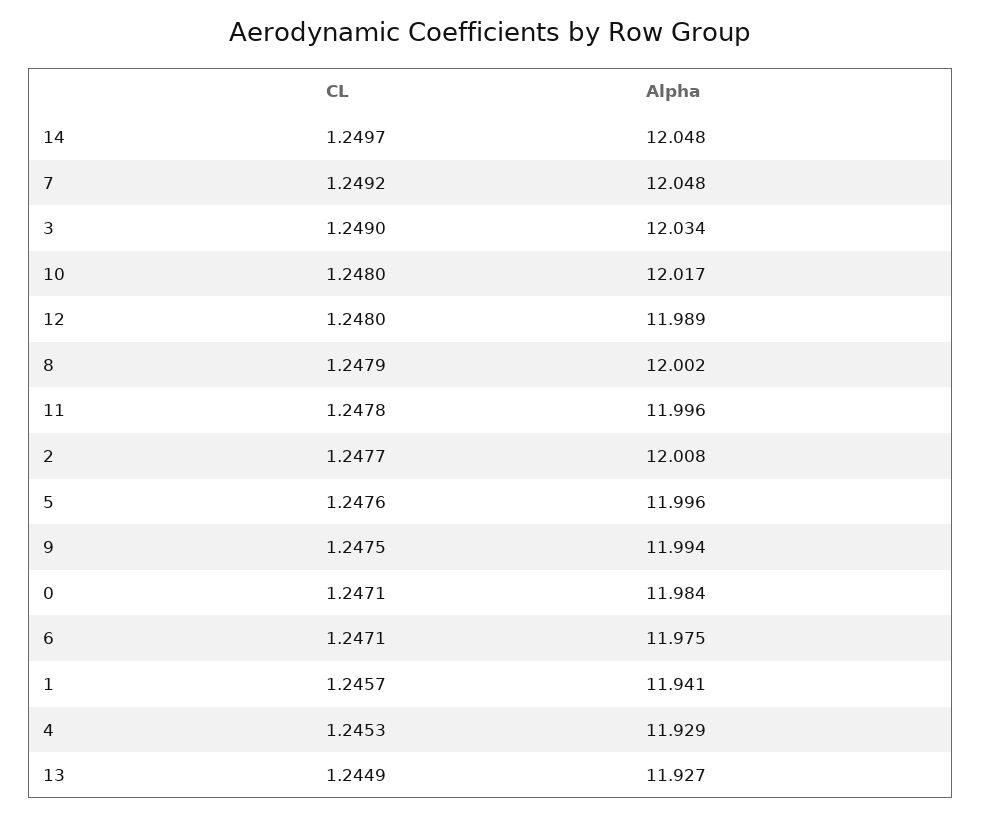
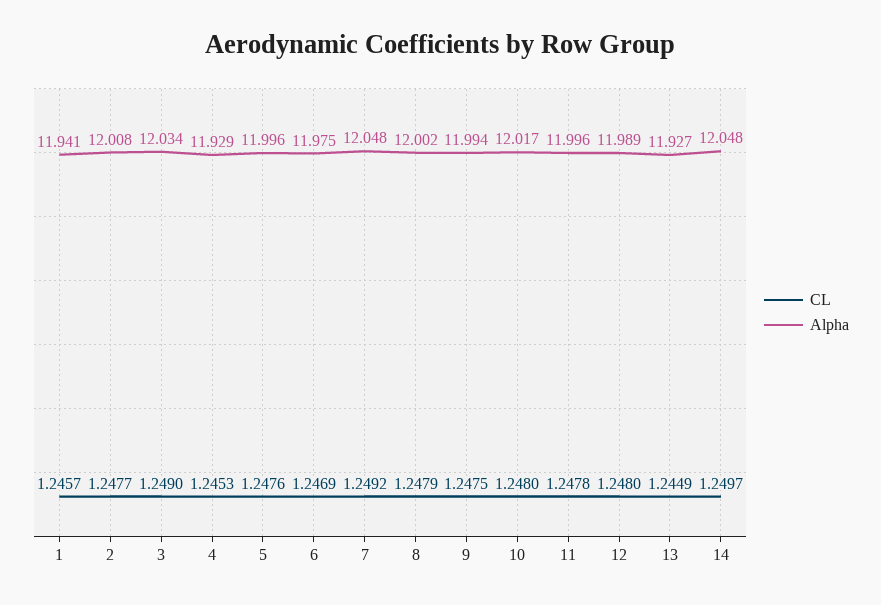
  {
    "CL": {
      "14": 1.2497,
      "7": 1.2492,
      "3": 1.249,
      "10": 1.248,
      "12": 1.248,
      "8": 1.2479,
      "11": 1.2478,
      "2": 1.2477,
      "5": 1.2476,
      "9": 1.2475,
-     "0": 1.2471,
-     "6": 1.2471,
+     "6": 1.2469,
      "1": 1.2457,
      "4": 1.2453,
      "13": 1.2449
    },
    "Alpha": {
      "14": 12.048,
      "7": 12.048,
      "3": 12.034,
      "10": 12.017,
      "12": 11.989,
      "8": 12.002,
      "11": 11.996,
      "2": 12.008,
      "5": 11.996,
      "9": 11.994,
-     "0": 11.984,
      "6": 11.975,
      "1": 11.941,
      "4": 11.929,
      "13": 11.927
    }
  }

